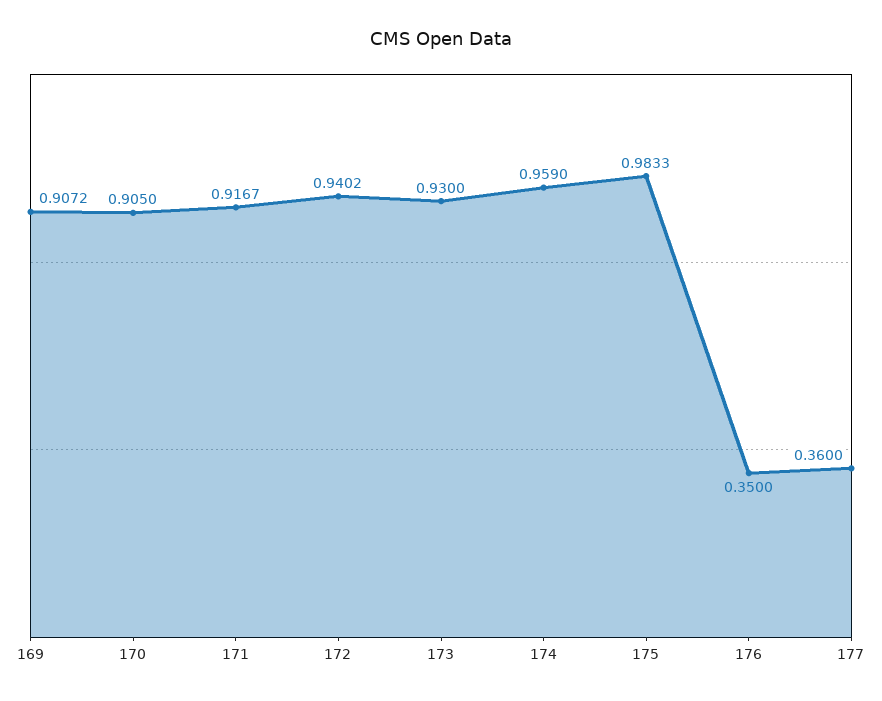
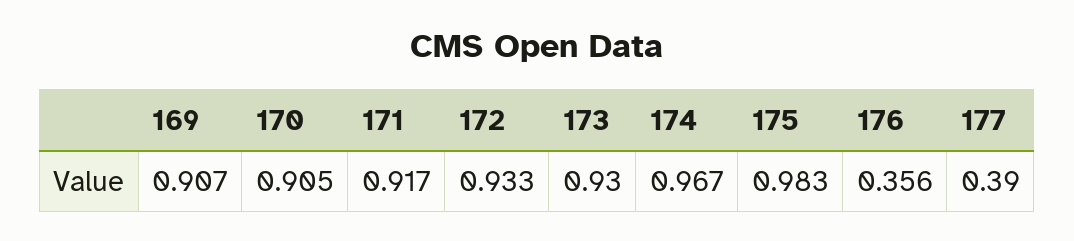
  {
    "169": 0.9072,
    "170": 0.905,
    "171": 0.9167,
-   "172": 0.9402,
+   "172": 0.933,
    "173": 0.93,
-   "174": 0.959,
+   "174": 0.967,
    "175": 0.9833,
-   "176": 0.35,
+   "176": 0.356,
-   "177": 0.36
+   "177": 0.39
  }

